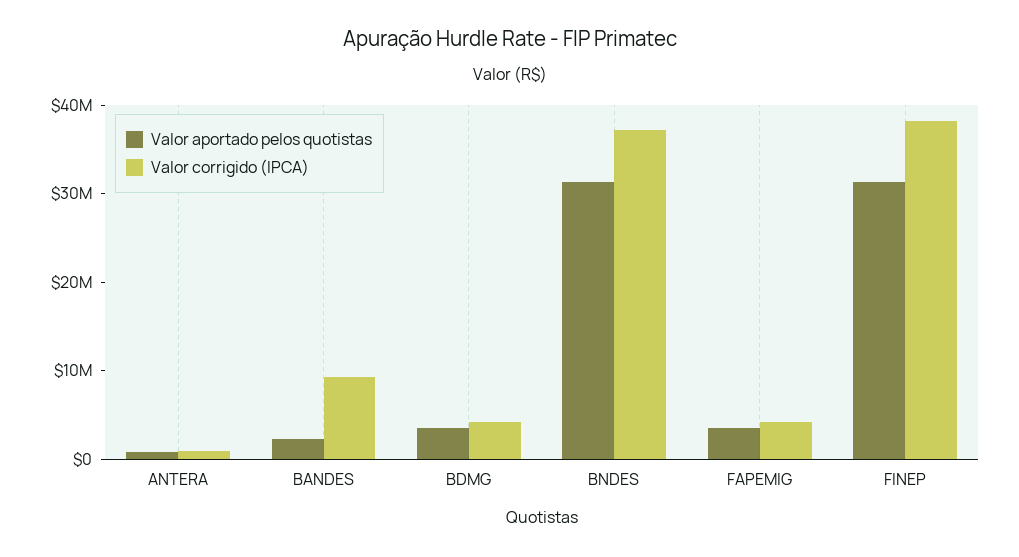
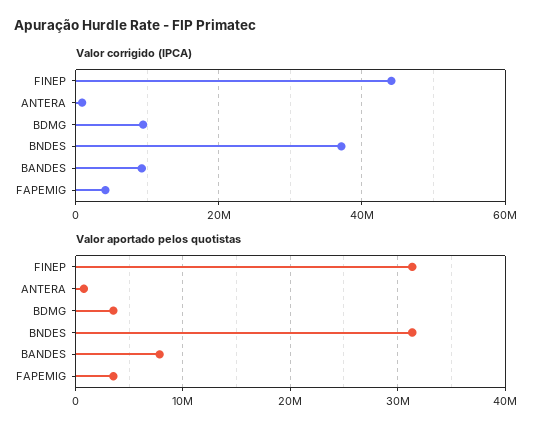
  {
    "Valor aportado pelos quotistas": {
      "ANTERA": 1000000,
-     "BANDES": 2000000,
+     "BANDES": 8000000,
      "BDMG": 4000000,
      "BNDES": 31000000,
      "FAPEMIG": 4000000,
      "FINEP": 31000000
    },
    "Valor corrigido (IPCA)": {
      "ANTERA": 0,
      "BANDES": 10000000,
-     "BDMG": 4000000,
+     "BDMG": 10000000,
      "BNDES": 38000000,
      "FAPEMIG": 4000000,
-     "FINEP": 38000000
+     "FINEP": 44000000
    }
  }

